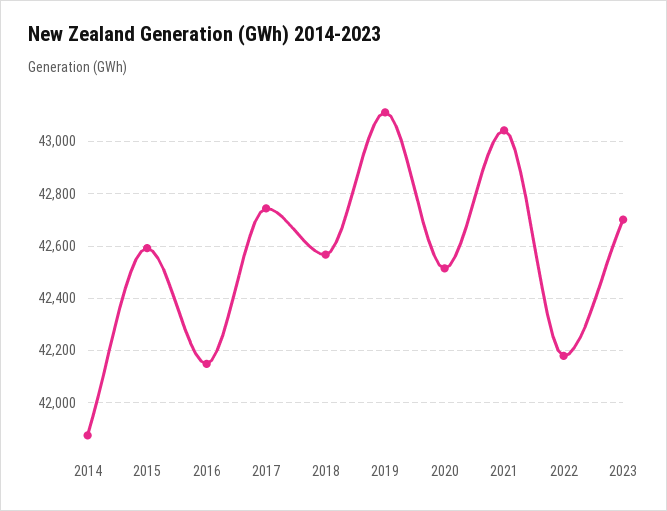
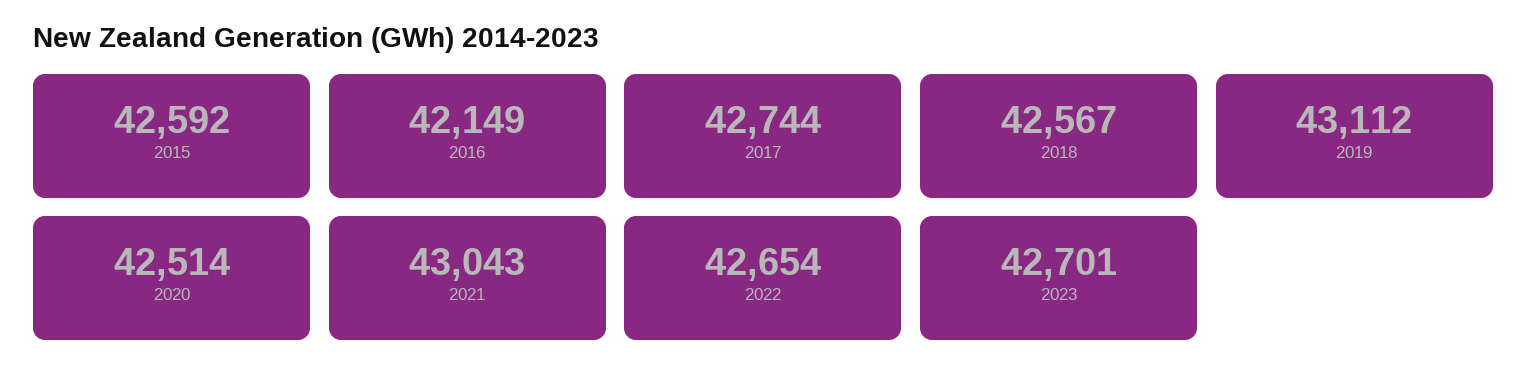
  {
-   "2014": 41875,
    "2015": 42592,
    "2016": 42149,
    "2017": 42744,
    "2018": 42567,
    "2019": 43112,
    "2020": 42514,
    "2021": 43043,
-   "2022": 42175,
+   "2022": 42654,
    "2023": 42701
  }

